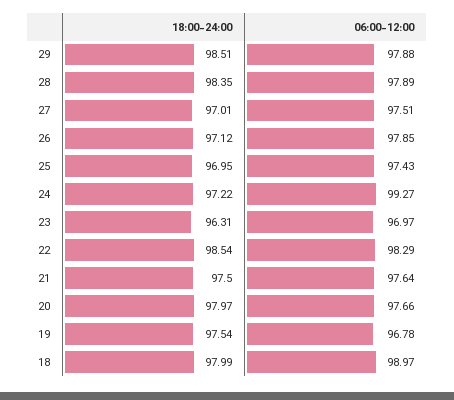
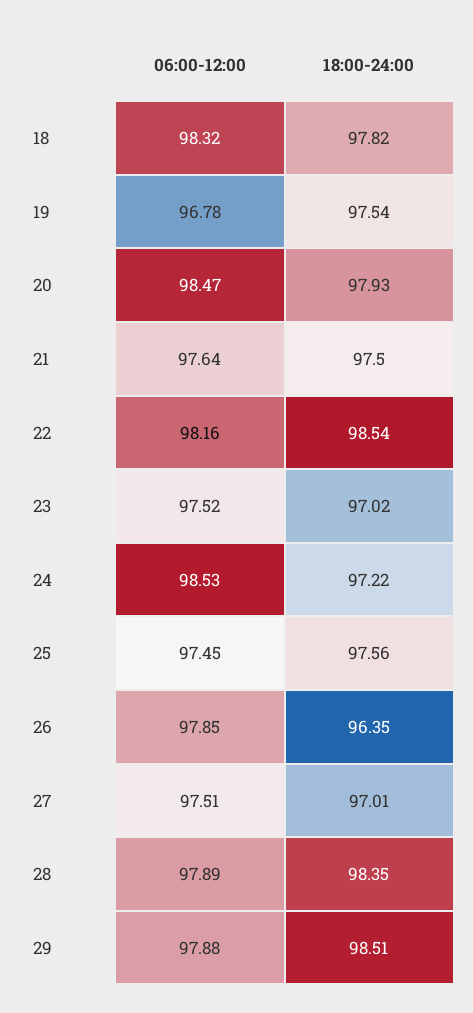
  {
    "18:00-24:00": {
      "29": 98.51,
      "28": 98.35,
      "27": 97.01,
-     "26": 97.12,
+     "26": 96.35,
-     "25": 96.95,
+     "25": 97.56,
      "24": 97.22,
-     "23": 96.31,
+     "23": 97.02,
      "22": 98.54,
      "21": 97.5,
-     "20": 97.97,
+     "20": 97.93,
      "19": 97.54,
-     "18": 97.99
+     "18": 97.82
    },
    "06:00-12:00": {
      "29": 97.88,
      "28": 97.89,
      "27": 97.51,
      "26": 97.85,
-     "25": 97.43,
+     "25": 97.45,
-     "24": 99.27,
+     "24": 98.53,
-     "23": 96.97,
+     "23": 97.52,
-     "22": 98.29,
+     "22": 98.16,
      "21": 97.64,
-     "20": 97.66,
+     "20": 98.47,
      "19": 96.78,
-     "18": 98.97
+     "18": 98.32
    }
  }

